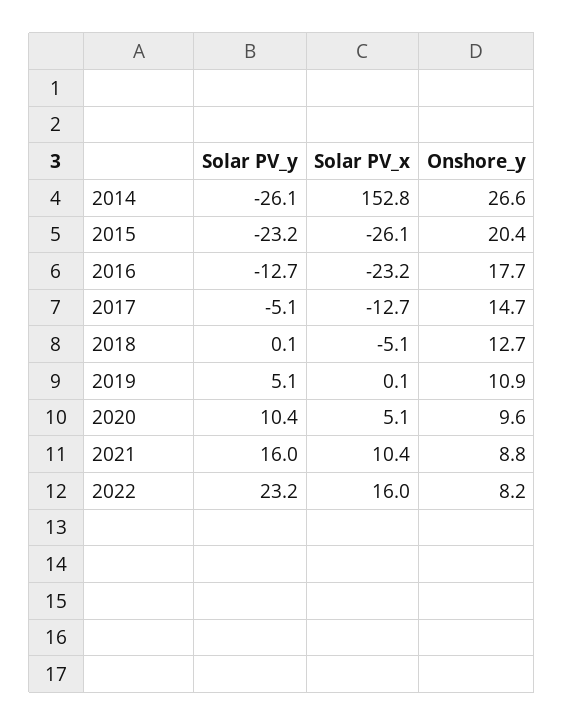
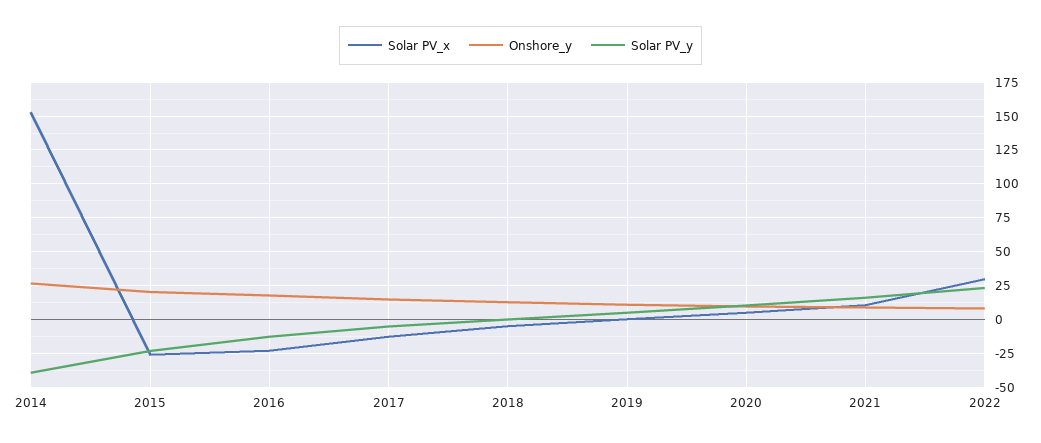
  {
    "Solar PV_y": {
-     "2014": -26.1,
+     "2014": -40,
      "2015": -23.2,
      "2016": -12.7,
      "2017": -5.1,
      "2018": 0.1,
      "2019": 5.1,
      "2020": 10.4,
      "2021": 16,
      "2022": 23.2
    },
    "Solar PV_x": {
      "2014": 152.8,
      "2015": -26.1,
      "2016": -23.2,
      "2017": -12.7,
      "2018": -5.1,
      "2019": 0.1,
      "2020": 5.1,
      "2021": 10.4,
-     "2022": 16
+     "2022": 30
    },
    "Onshore_y": {
      "2014": 26.6,
      "2015": 20.4,
      "2016": 17.7,
      "2017": 14.7,
      "2018": 12.7,
      "2019": 10.9,
      "2020": 9.6,
      "2021": 8.8,
      "2022": 8.2
    }
  }

